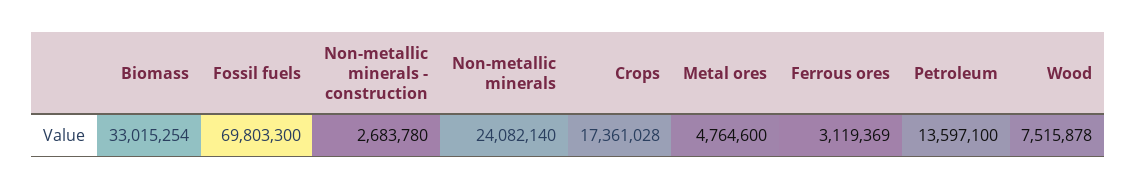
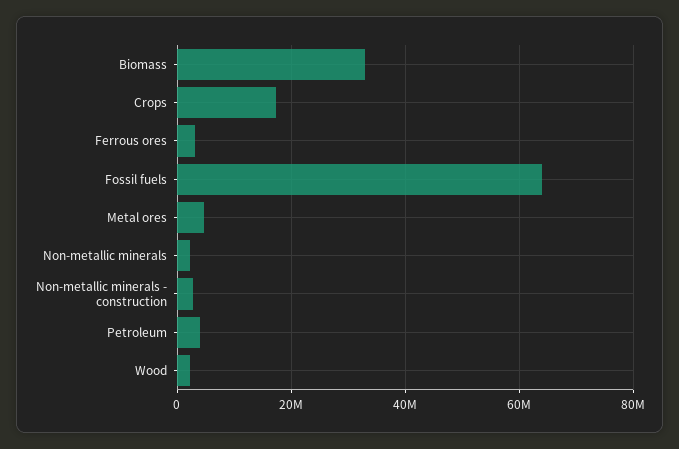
  {
    "Biomass": 33015254,
-   "Fossil fuels": 69803300,
+   "Fossil fuels": 64000000,
    "Non-metallic minerals - construction": 2683780,
-   "Non-metallic minerals": 24082140,
+   "Non-metallic minerals": 2000000,
    "Crops": 17361028,
    "Metal ores": 4764600,
    "Ferrous ores": 3119369,
-   "Petroleum": 13597100,
+   "Petroleum": 4000000,
-   "Wood": 7515878
+   "Wood": 2000000
  }

